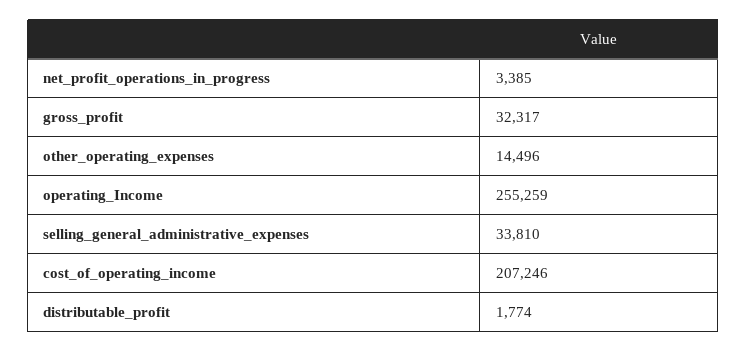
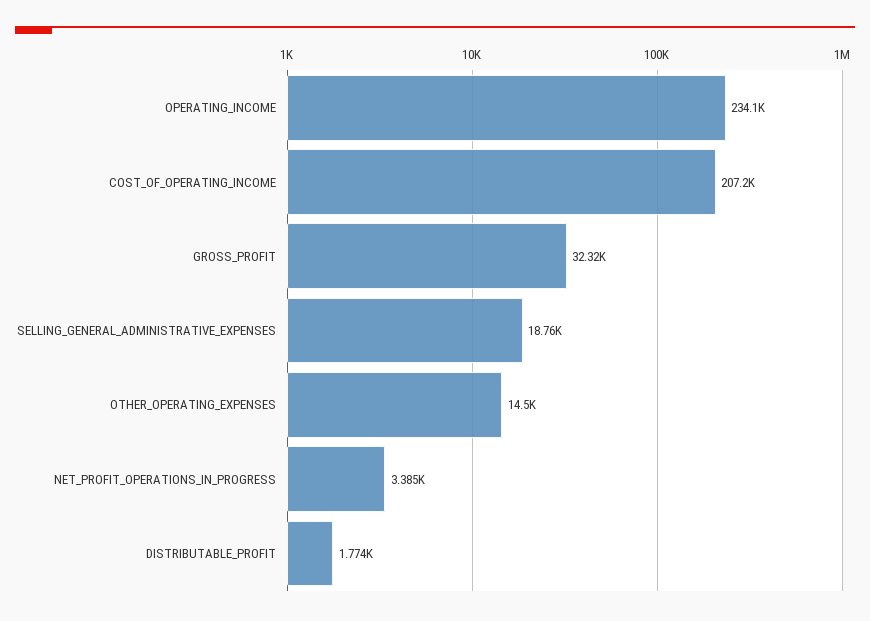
  {
    "net_profit_operations_in_progress": 3385,
    "gross_profit": 32317,
    "other_operating_expenses": 14496,
-   "operating_Income": 255259,
+   "operating_Income": 234100,
-   "selling_general_administrative_expenses": 33810,
+   "selling_general_administrative_expenses": 18760,
    "cost_of_operating_income": 207246,
    "distributable_profit": 1774
  }

